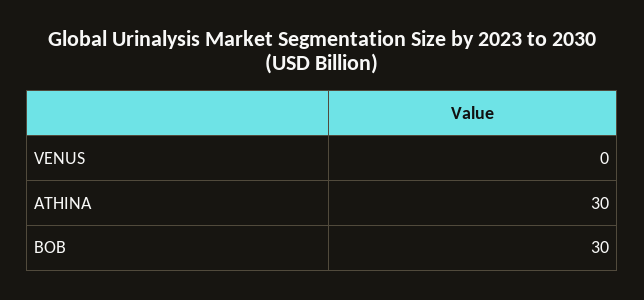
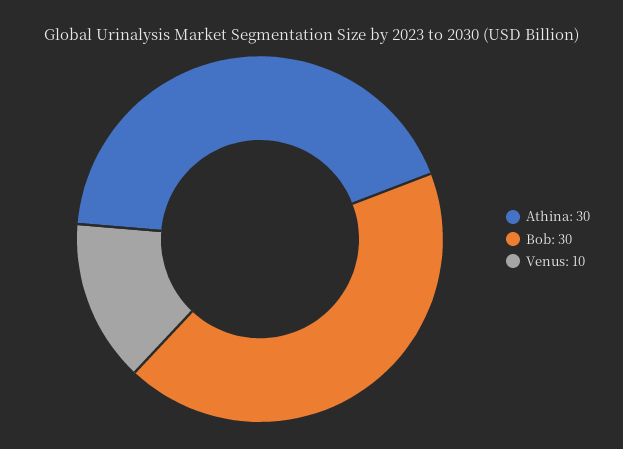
  {
-   "VENUS": 0,
+   "VENUS": 10,
    "ATHINA": 30,
    "BOB": 30
  }

